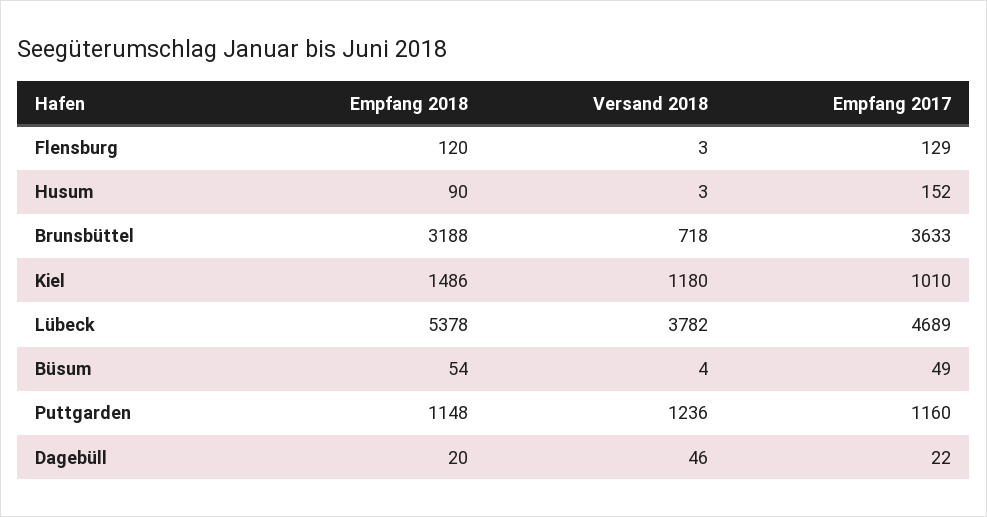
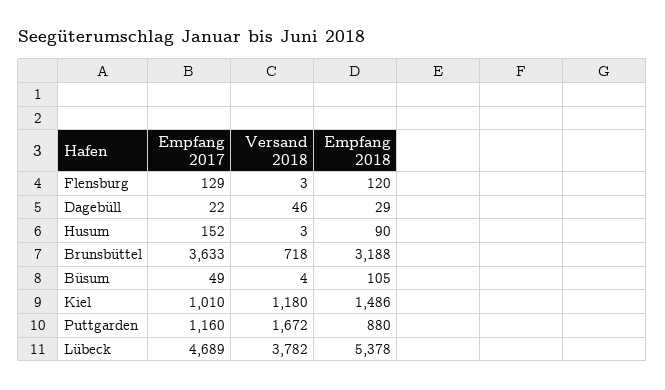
  {
    "Empfang 2018": {
      "Flensburg": 120,
      "Husum": 90,
      "Brunsbüttel": 3188,
      "Kiel": 1486,
      "Lübeck": 5378,
-     "Büsum": 54,
+     "Büsum": 105,
-     "Puttgarden": 1148,
+     "Puttgarden": 880,
-     "Dagebüll": 20
+     "Dagebüll": 29
    },
    "Versand 2018": {
      "Flensburg": 3,
      "Husum": 3,
      "Brunsbüttel": 718,
      "Kiel": 1180,
      "Lübeck": 3782,
      "Büsum": 4,
-     "Puttgarden": 1236,
+     "Puttgarden": 1672,
      "Dagebüll": 46
    },
    "Empfang 2017": {
      "Flensburg": 129,
      "Husum": 152,
      "Brunsbüttel": 3633,
      "Kiel": 1010,
      "Lübeck": 4689,
      "Büsum": 49,
      "Puttgarden": 1160,
      "Dagebüll": 22
    }
  }

